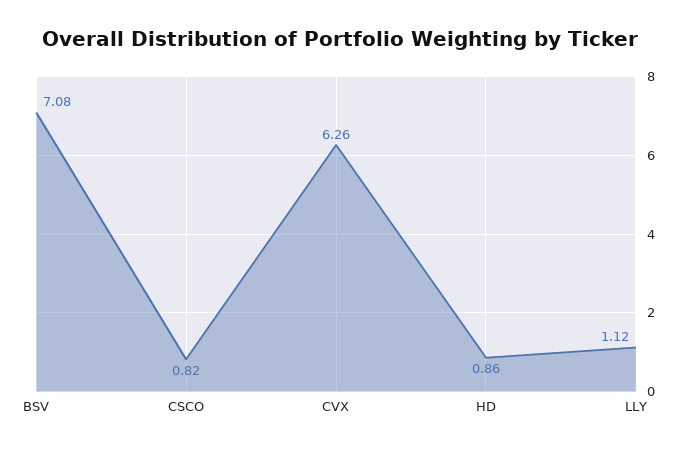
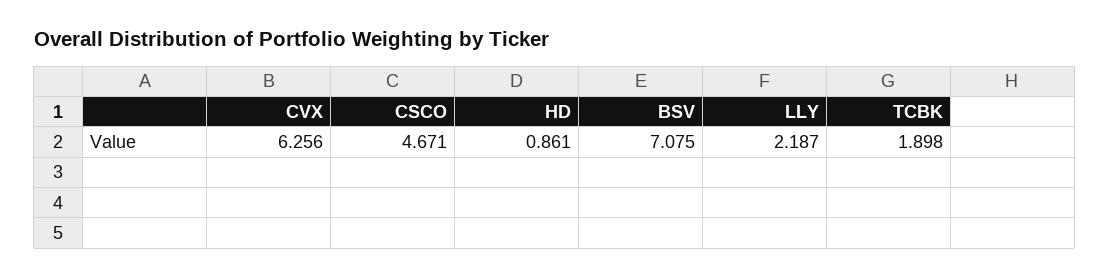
  {
    "BSV": 7.075,
-   "CSCO": 0.82,
+   "CSCO": 4.671,
    "CVX": 6.256,
    "HD": 0.861,
-   "LLY": 1.12
+   "LLY": 2.187,
+   "TCBK": 1.898
  }

